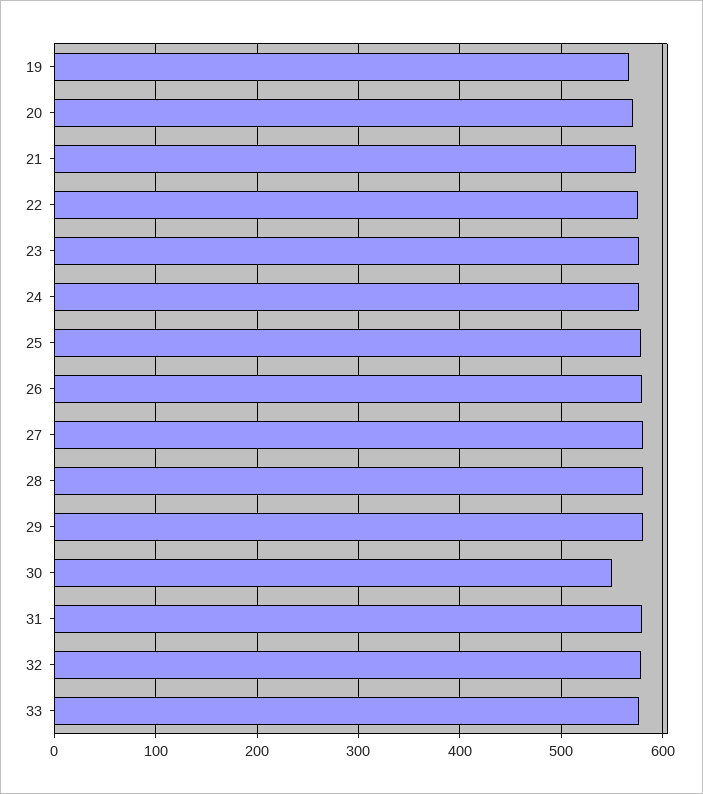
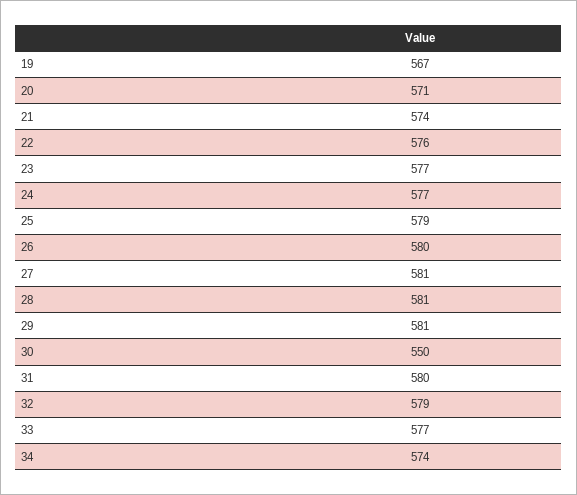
  {
    "19": 567,
    "20": 571,
    "21": 574,
    "22": 576,
    "23": 577,
    "24": 577,
    "25": 579,
    "26": 580,
    "27": 581,
    "28": 581,
    "29": 581,
    "30": 550,
    "31": 580,
    "32": 579,
-   "33": 577
+   "33": 577,
+   "34": 574
  }

